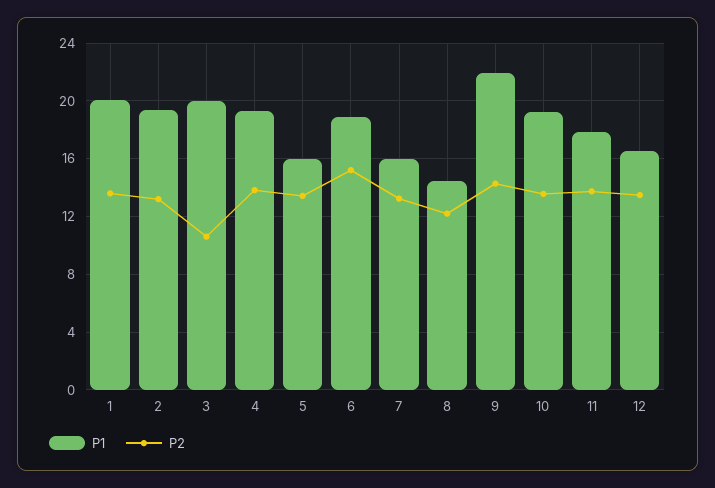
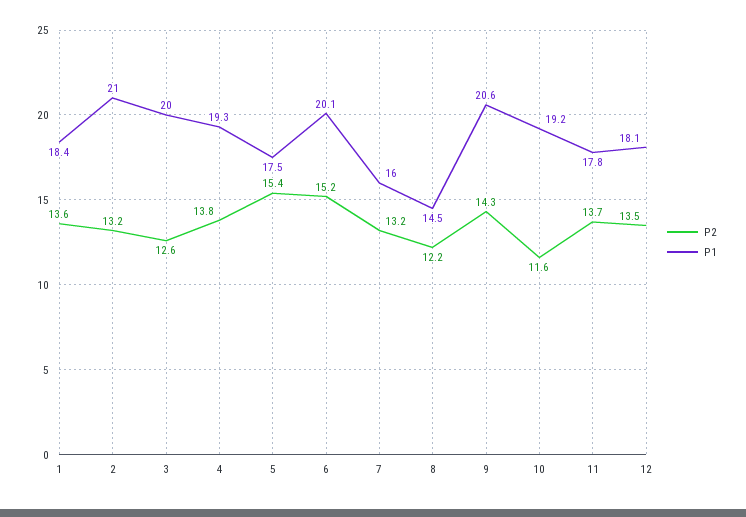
  {
    "P1": {
-     "1": 20,
+     "1": 18.4,
-     "2": 19.5,
+     "2": 21,
      "3": 20,
      "4": 19.3,
-     "5": 16,
+     "5": 17.5,
-     "6": 19,
+     "6": 20.1,
      "7": 16,
      "8": 14.5,
-     "9": 22,
+     "9": 20.6,
      "10": 19.2,
      "11": 17.8,
-     "12": 16.5
+     "12": 18.1
    },
    "P2": {
      "1": 13.6,
      "2": 13.2,
-     "3": 10.5,
+     "3": 12.6,
      "4": 13.8,
-     "5": 13.5,
+     "5": 15.4,
      "6": 15.2,
      "7": 13.2,
      "8": 12.2,
      "9": 14.3,
-     "10": 13.5,
+     "10": 11.6,
      "11": 13.7,
      "12": 13.5
    }
  }

